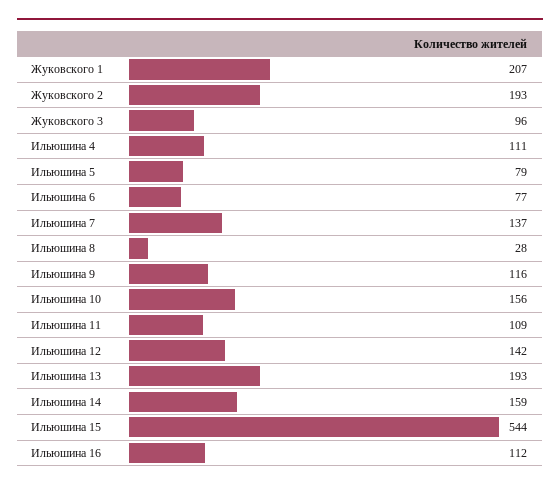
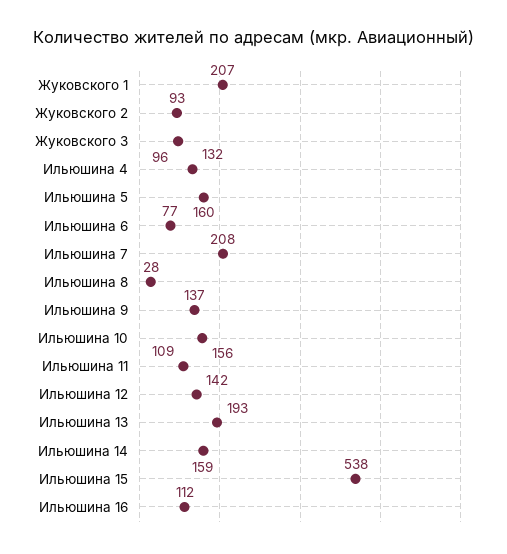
  {
    "Жуковского 1": 207,
-   "Жуковского 2": 193,
+   "Жуковского 2": 93,
    "Жуковского 3": 96,
-   "Ильюшина 4": 111,
+   "Ильюшина 4": 132,
-   "Ильюшина 5": 79,
+   "Ильюшина 5": 160,
    "Ильюшина 6": 77,
-   "Ильюшина 7": 137,
+   "Ильюшина 7": 208,
    "Ильюшина 8": 28,
-   "Ильюшина 9": 116,
+   "Ильюшина 9": 137,
    "Ильюшина 10": 156,
    "Ильюшина 11": 109,
    "Ильюшина 12": 142,
    "Ильюшина 13": 193,
    "Ильюшина 14": 159,
-   "Ильюшина 15": 544,
+   "Ильюшина 15": 538,
    "Ильюшина 16": 112
  }

